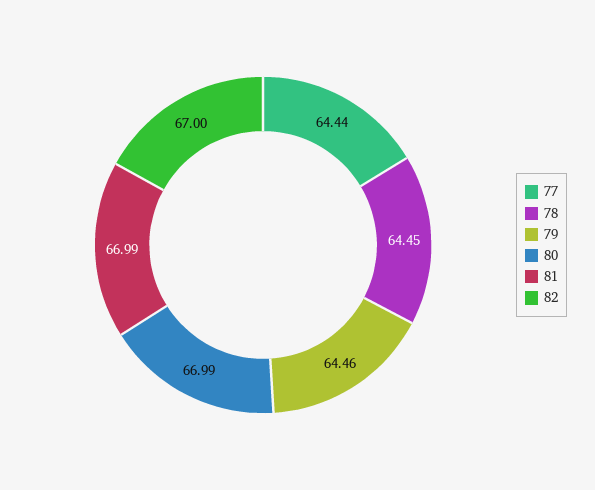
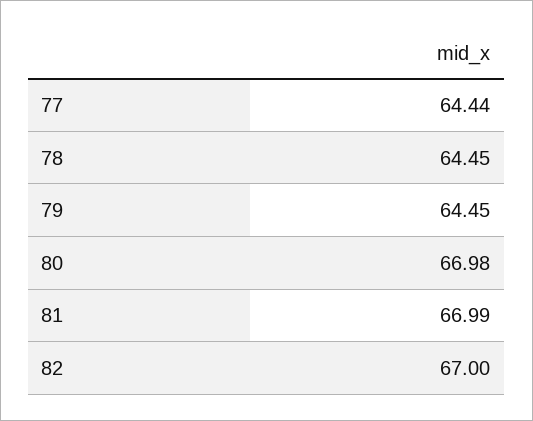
  {
    "77": 64.44,
    "78": 64.45,
-   "79": 64.46,
+   "79": 64.45,
-   "80": 66.99,
+   "80": 66.98,
    "81": 66.99,
    "82": 67
  }

